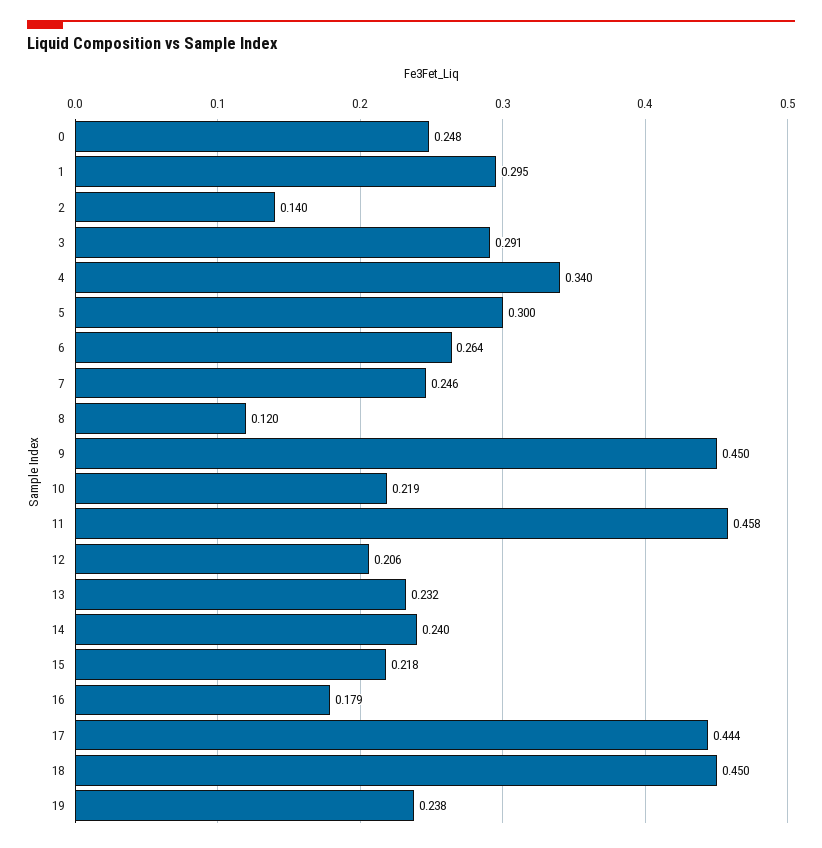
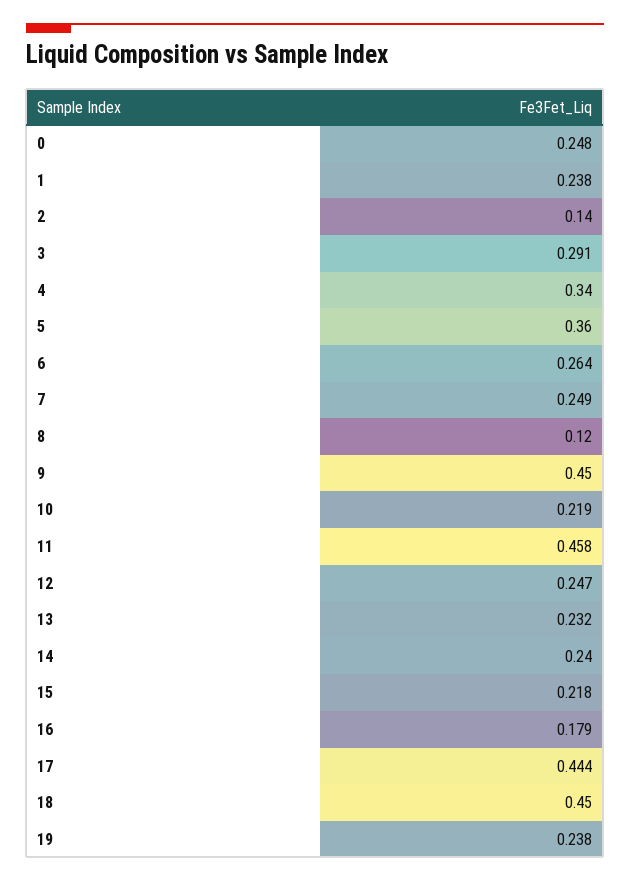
  {
    "0": 0.248,
-   "1": 0.295,
+   "1": 0.238,
    "2": 0.14,
    "3": 0.291,
    "4": 0.34,
-   "5": 0.3,
+   "5": 0.36,
    "6": 0.264,
-   "7": 0.246,
+   "7": 0.249,
    "8": 0.12,
    "9": 0.45,
    "10": 0.219,
    "11": 0.458,
-   "12": 0.206,
+   "12": 0.247,
    "13": 0.232,
    "14": 0.24,
    "15": 0.218,
    "16": 0.179,
    "17": 0.444,
    "18": 0.45,
    "19": 0.238
  }

